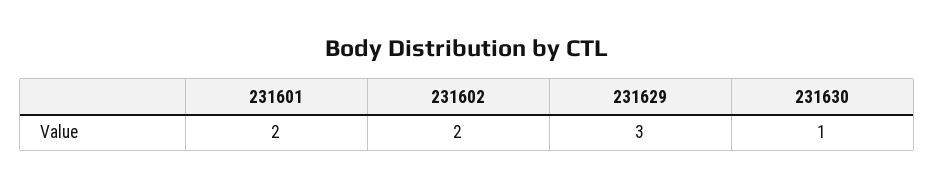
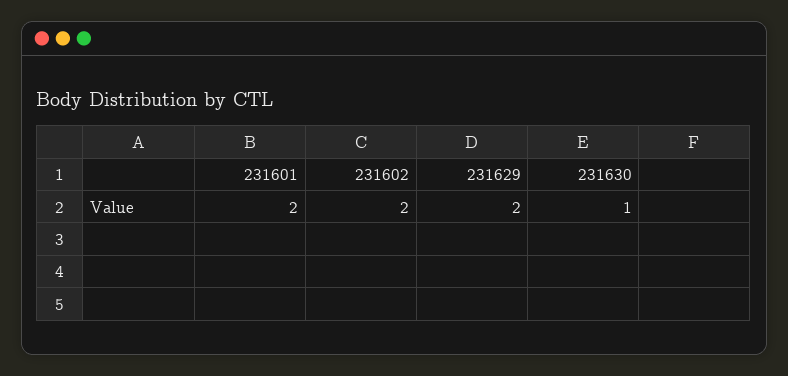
  {
    "231601": 2,
    "231602": 2,
-   "231629": 3,
+   "231629": 2,
    "231630": 1
  }

